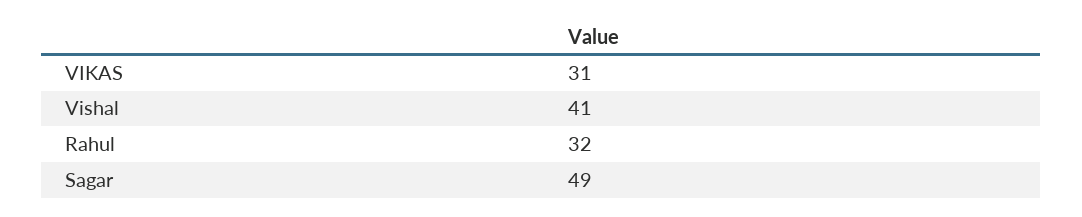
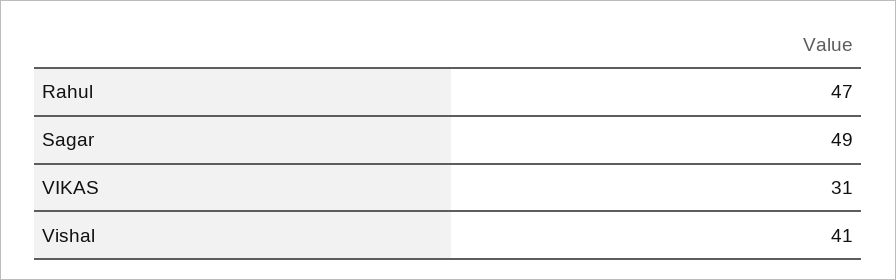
  {
    "VIKAS": 31,
    "Vishal": 41,
-   "Rahul": 32,
+   "Rahul": 47,
    "Sagar": 49
  }

